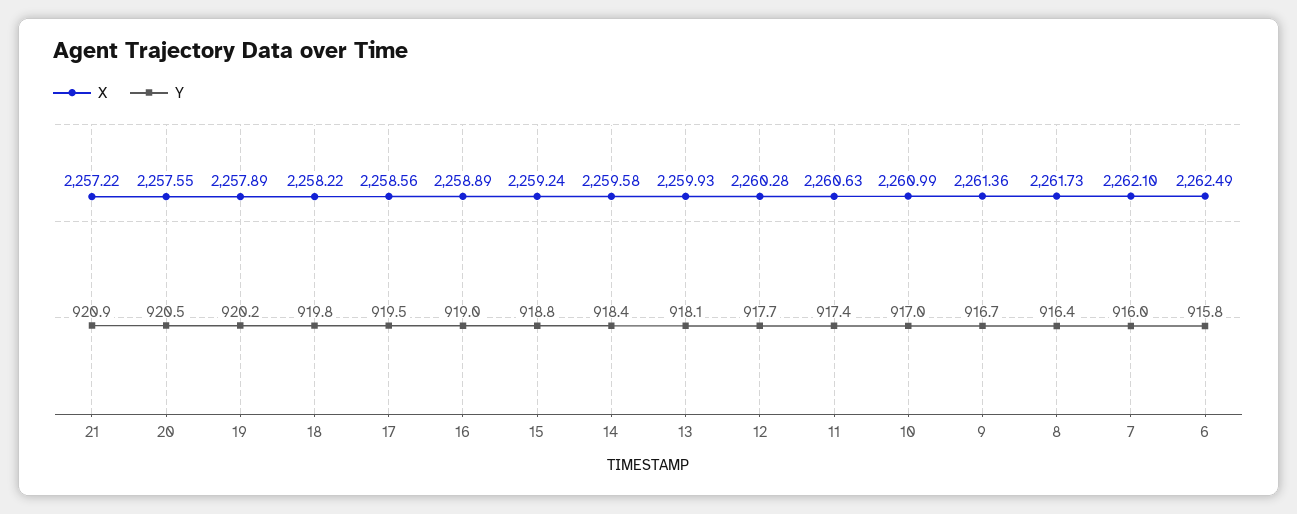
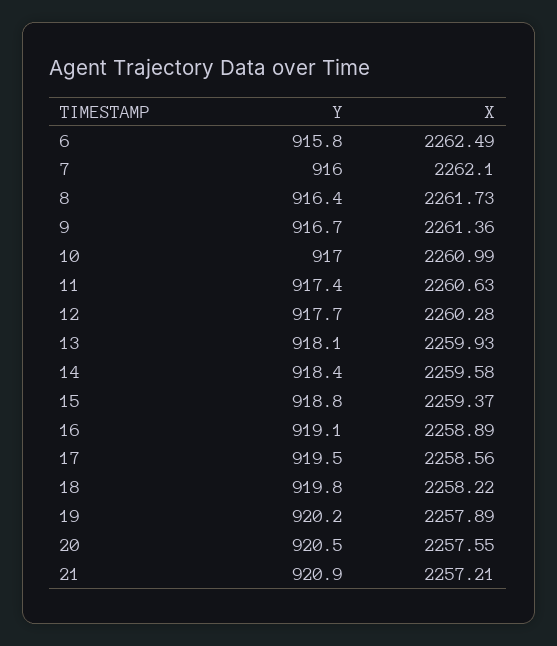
  {
    "X": {
-     "21": 2257.22,
+     "21": 2257.21,
      "20": 2257.55,
      "19": 2257.89,
      "18": 2258.22,
      "17": 2258.56,
      "16": 2258.89,
-     "15": 2259.24,
+     "15": 2259.37,
      "14": 2259.58,
      "13": 2259.93,
      "12": 2260.28,
      "11": 2260.63,
      "10": 2260.99,
      "9": 2261.36,
      "8": 2261.73,
      "7": 2262.1,
      "6": 2262.49
    },
    "Y": {
      "21": 920.9,
      "20": 920.5,
      "19": 920.2,
      "18": 919.8,
      "17": 919.5,
-     "16": 919,
+     "16": 919.1,
      "15": 918.8,
      "14": 918.4,
      "13": 918.1,
      "12": 917.7,
      "11": 917.4,
      "10": 917,
      "9": 916.7,
      "8": 916.4,
      "7": 916,
      "6": 915.8
    }
  }

